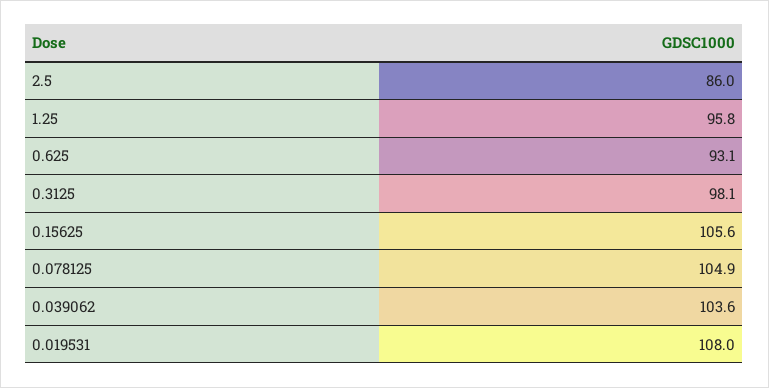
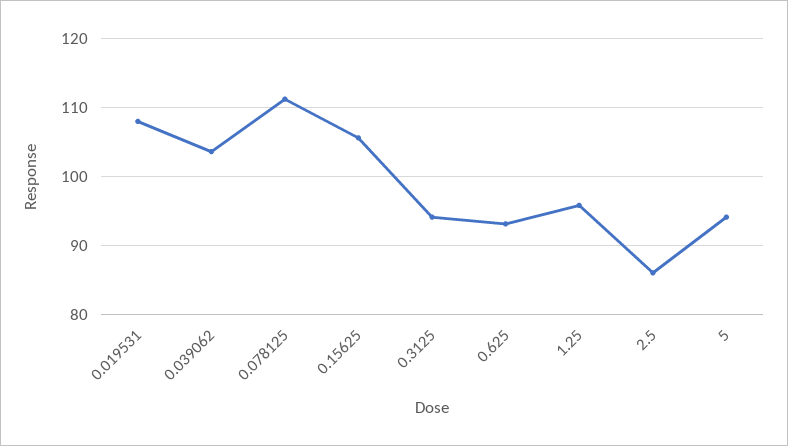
  {
    "2.5": 86,
    "1.25": 95.8,
    "0.625": 93.1,
-   "0.3125": 98.1,
+   "0.3125": 94,
    "0.15625": 105.6,
-   "0.078125": 104.9,
+   "0.078125": 111,
    "0.039062": 103.6,
-   "0.019531": 108
+   "0.019531": 108,
+   "5": 94
  }

